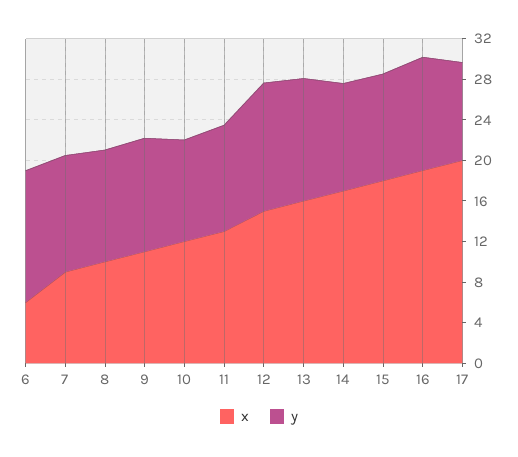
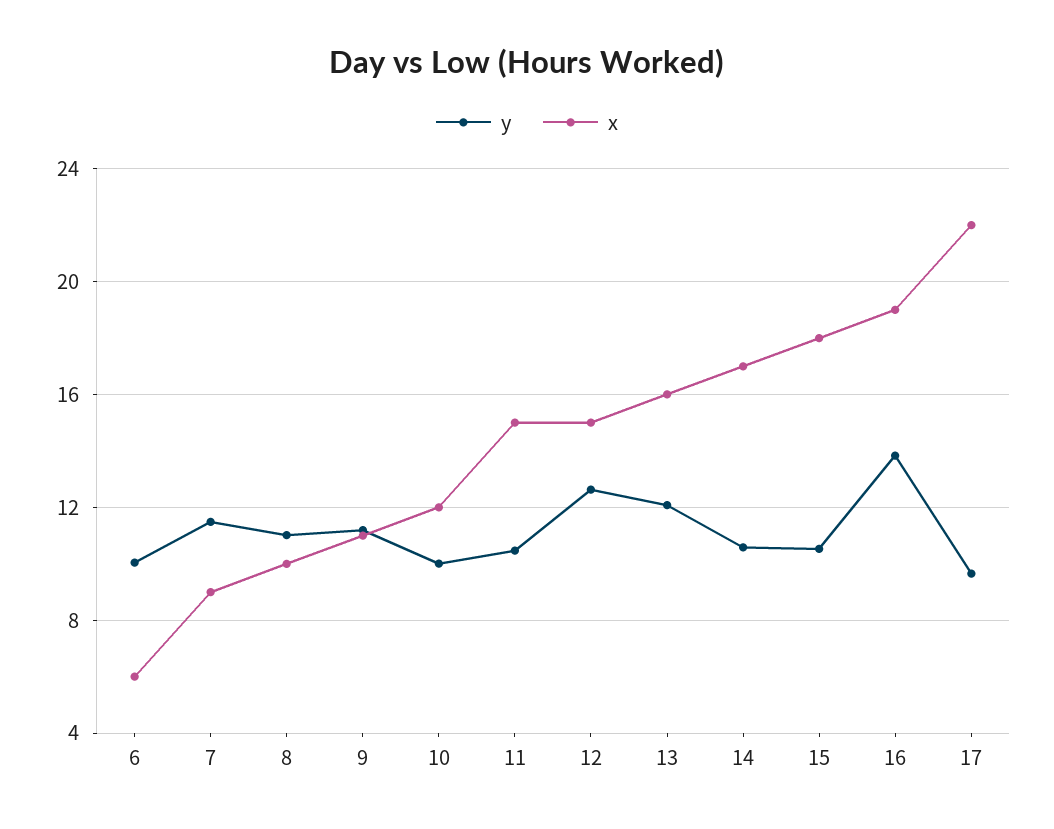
  {
    "x": {
      "6": 6,
      "7": 9,
      "8": 10,
      "9": 11,
      "10": 12,
-     "11": 13,
+     "11": 15,
      "12": 15,
      "13": 16,
      "14": 17,
      "15": 18,
      "16": 19,
-     "17": 20
+     "17": 22
    },
    "y": {
-     "6": 13,
+     "6": 10,
      "7": 11.5,
      "8": 11,
      "9": 11,
      "10": 10,
      "11": 10.5,
      "12": 12.5,
      "13": 12,
      "14": 10.5,
      "15": 10.5,
-     "16": 11,
+     "16": 14,
      "17": 9.5
    }
  }

